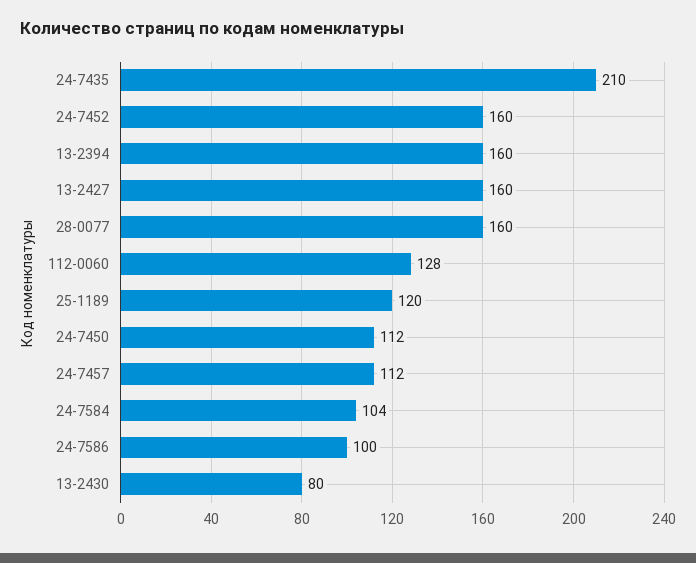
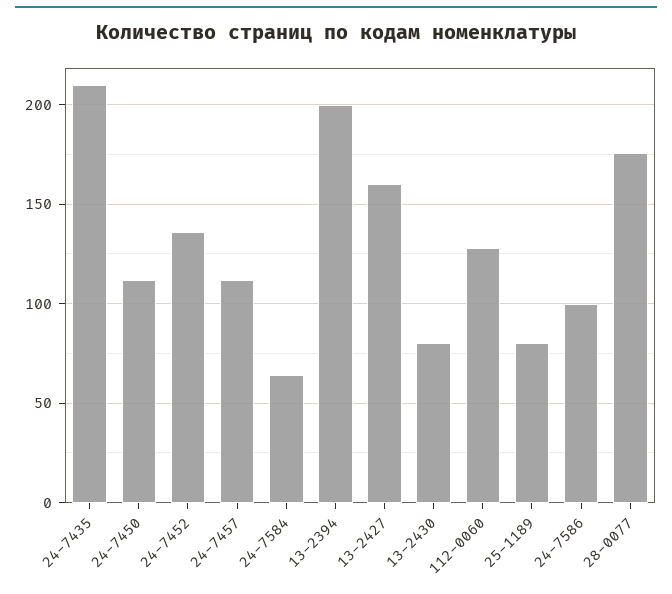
  {
    "24-7435": 210,
-   "24-7452": 160,
+   "24-7452": 135,
-   "13-2394": 160,
+   "13-2394": 200,
    "13-2427": 160,
-   "28-0077": 160,
+   "28-0077": 175,
    "112-0060": 128,
-   "25-1189": 120,
+   "25-1189": 80,
    "24-7450": 112,
    "24-7457": 112,
-   "24-7584": 104,
+   "24-7584": 65,
    "24-7586": 100,
    "13-2430": 80
  }

